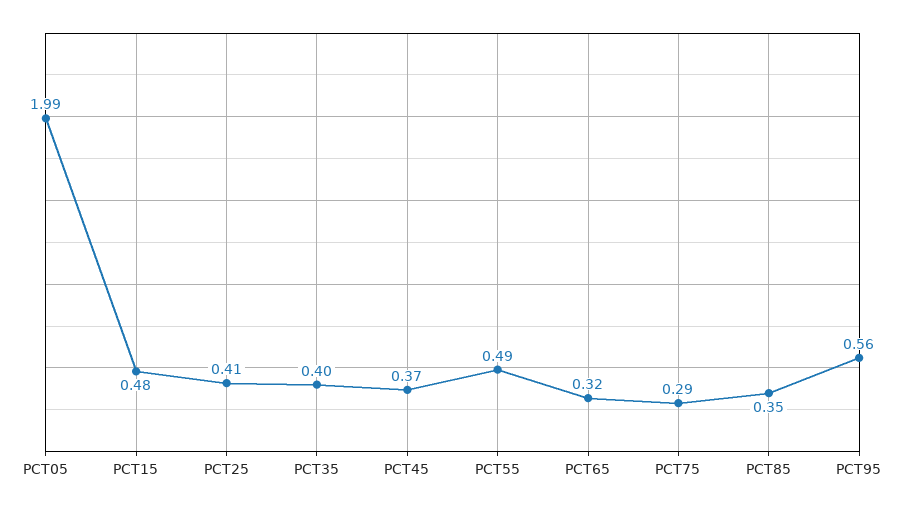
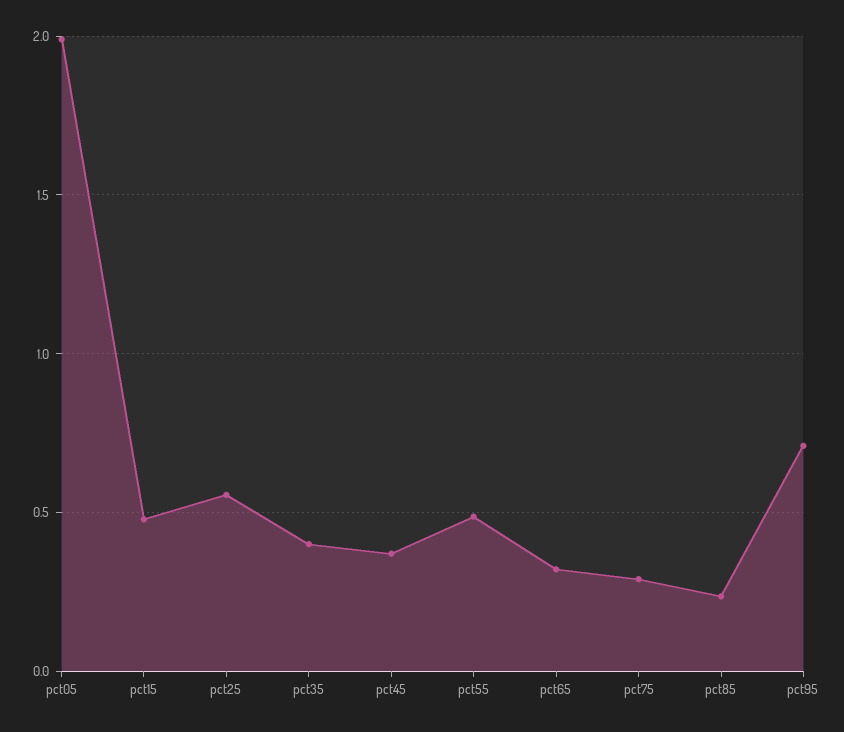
  {
    "PCT05": 1.99,
    "PCT15": 0.48,
-   "PCT25": 0.41,
+   "PCT25": 0.55,
    "PCT35": 0.4,
    "PCT45": 0.37,
    "PCT55": 0.49,
    "PCT65": 0.32,
    "PCT75": 0.29,
-   "PCT85": 0.35,
+   "PCT85": 0.25,
-   "PCT95": 0.56
+   "PCT95": 0.7
  }

